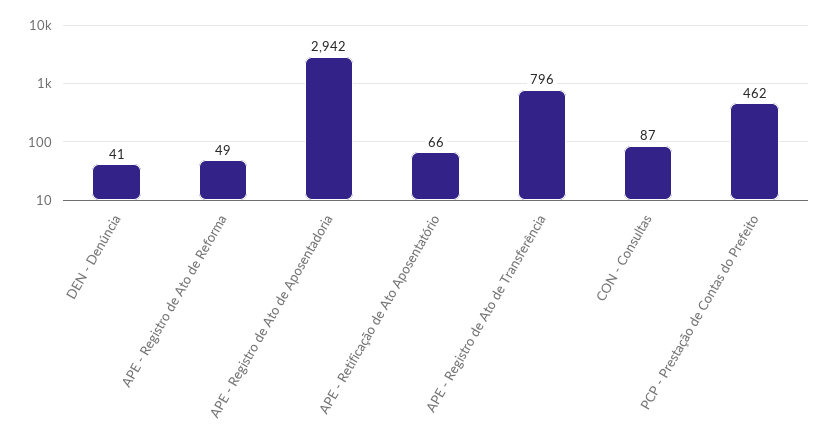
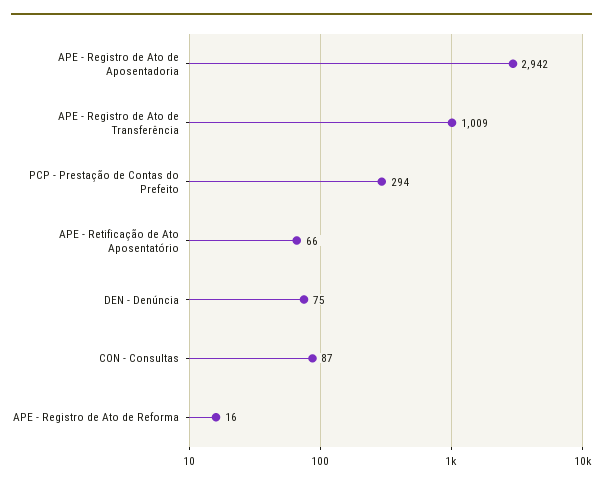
  {
-   "DEN - Denúncia": 41,
+   "DEN - Denúncia": 75,
-   "APE - Registro de Ato de Reforma": 49,
+   "APE - Registro de Ato de Reforma": 16,
    "APE - Registro de Ato de Aposentadoria": 2942,
    "APE - Retificação de Ato Aposentatório": 66,
-   "APE - Registro de Ato de Transferência": 796,
+   "APE - Registro de Ato de Transferência": 1009,
    "CON - Consultas": 87,
-   "PCP - Prestação de Contas do Prefeito": 462
+   "PCP - Prestação de Contas do Prefeito": 294
  }

